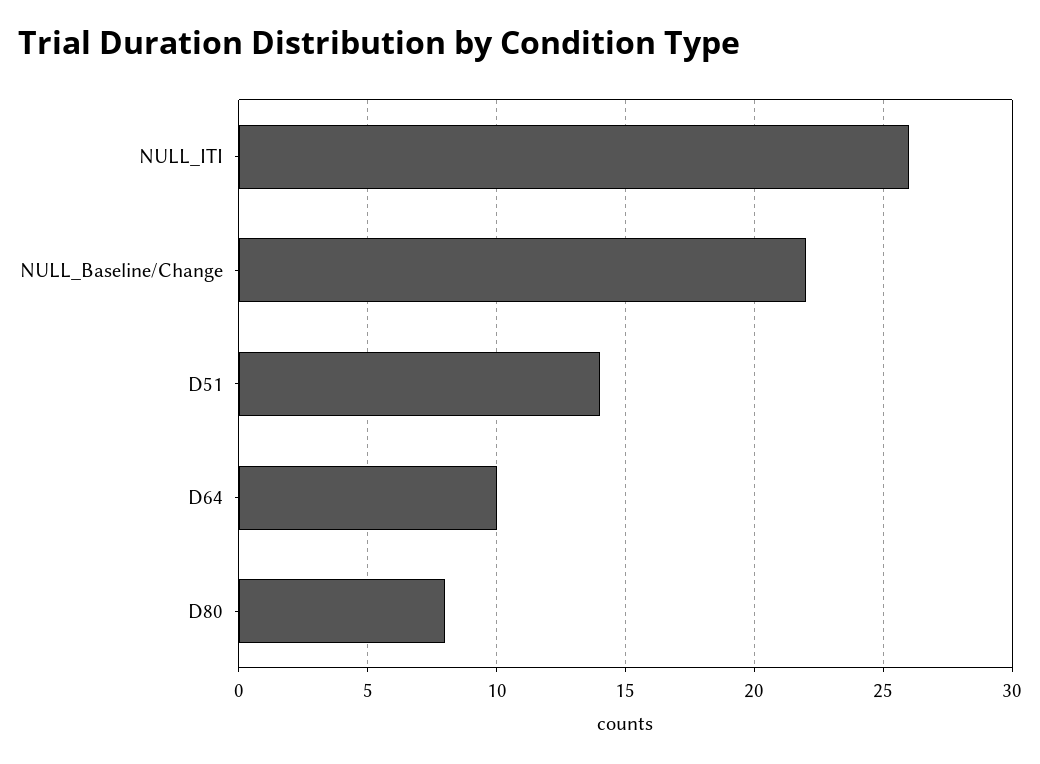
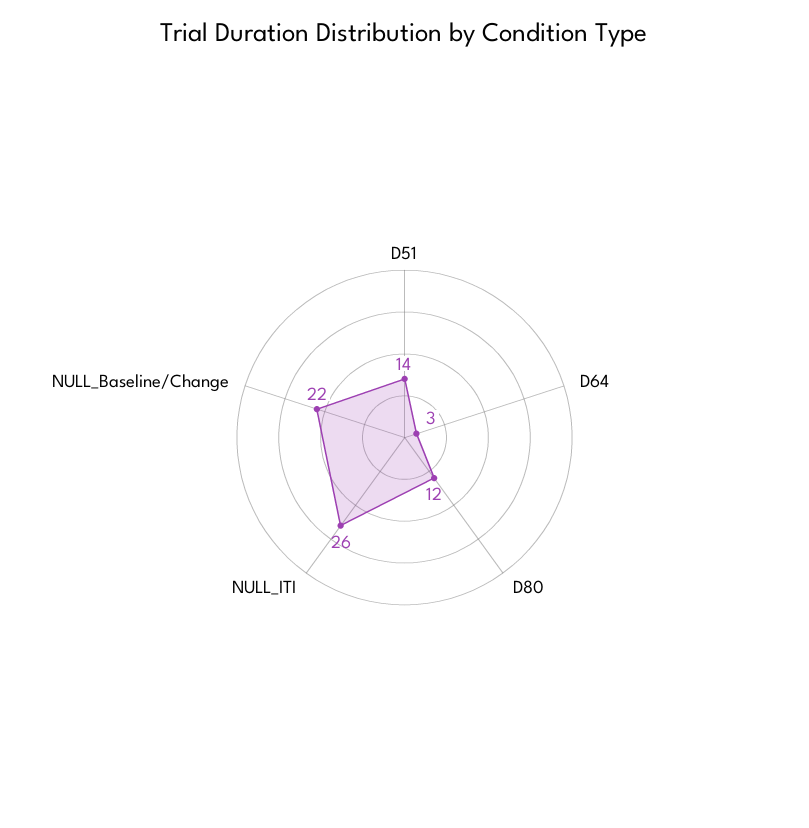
  {
    "NULL_ITI": 26,
    "NULL_Baseline/Change": 22,
    "D51": 14,
-   "D64": 10,
+   "D64": 3,
-   "D80": 8
+   "D80": 12
  }

